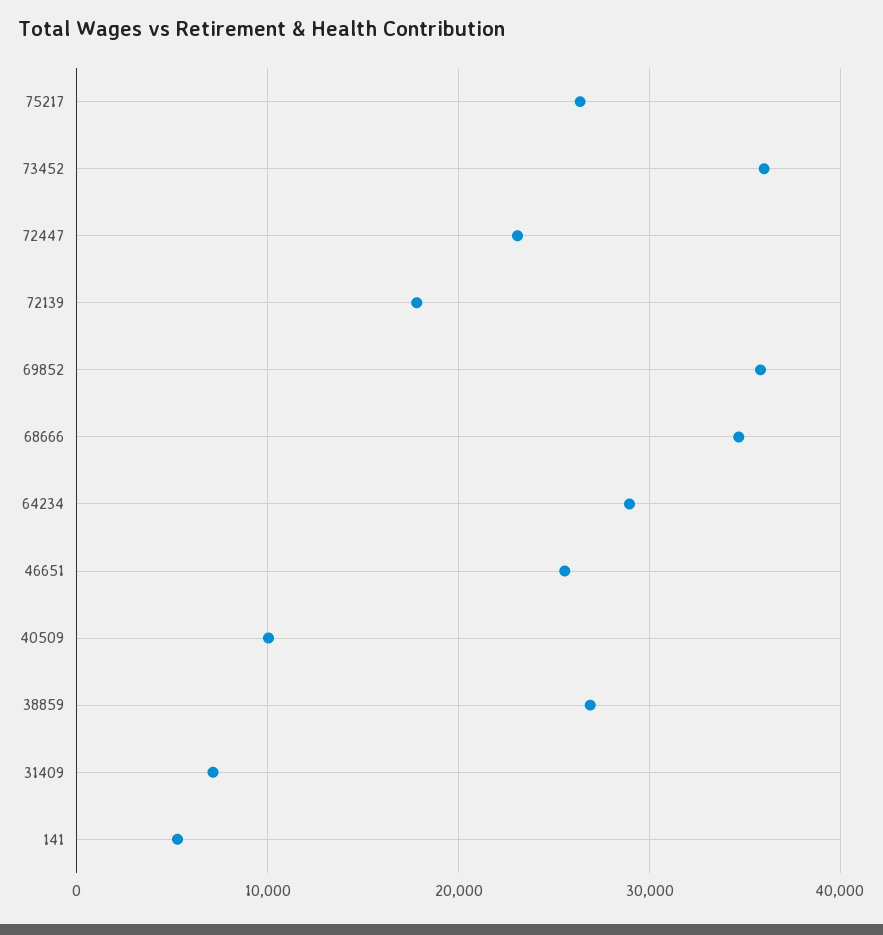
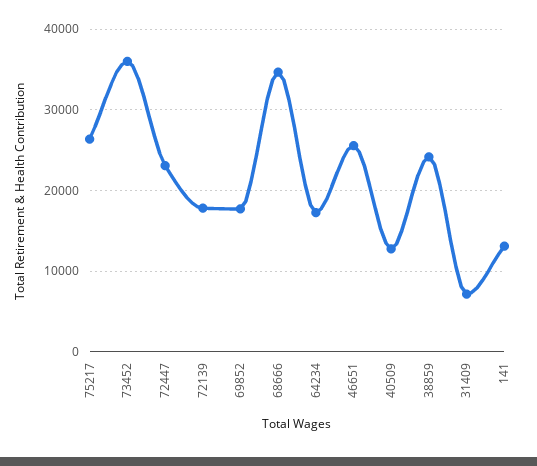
  {
    "75217": 26000,
    "73452": 36000,
    "72447": 23000,
    "72139": 18000,
-   "69852": 36000,
+   "69852": 18000,
    "68666": 35000,
-   "64234": 29000,
+   "64234": 17000,
    "46651": 26000,
-   "40509": 10000,
+   "40509": 13000,
-   "38859": 27000,
+   "38859": 24000,
    "31409": 7000,
-   "141": 5000
+   "141": 13000
  }

